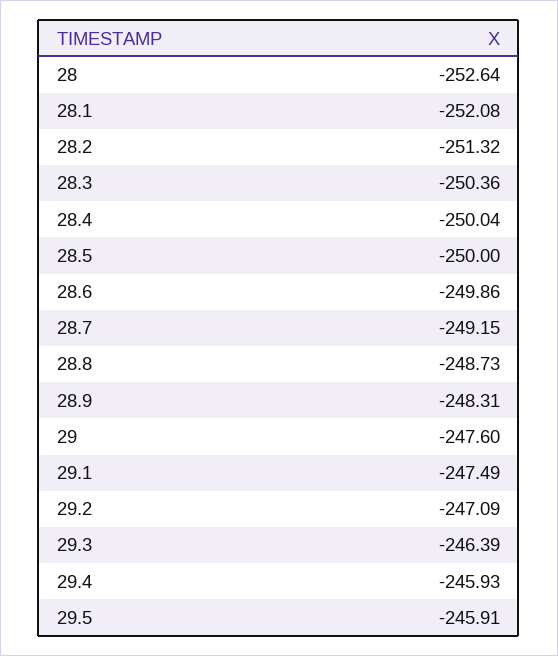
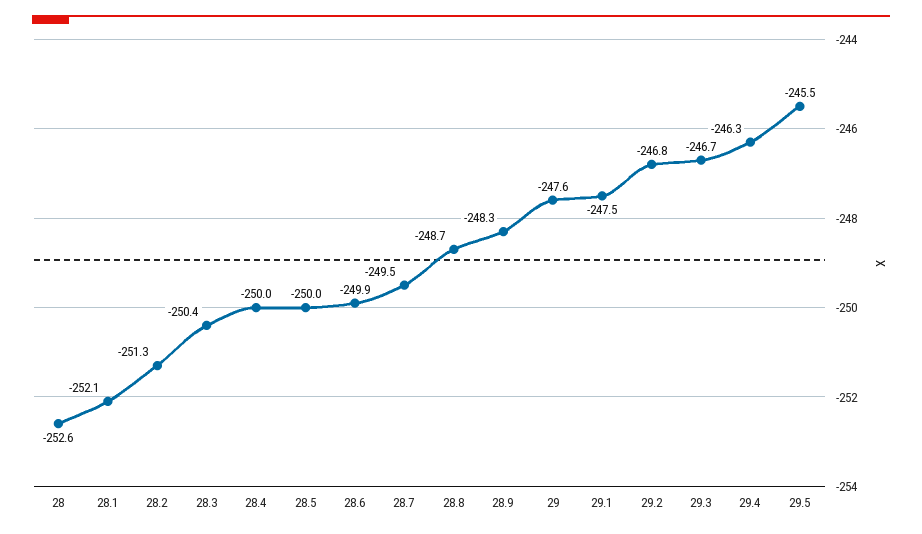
  {
    "28": -252.64,
    "28.1": -252.08,
    "28.2": -251.32,
    "28.3": -250.36,
    "28.4": -250.04,
    "28.5": -250,
    "28.6": -249.86,
-   "28.7": -249.15,
+   "28.7": -249.5,
    "28.8": -248.73,
    "28.9": -248.31,
    "29": -247.6,
    "29.1": -247.49,
-   "29.2": -247.09,
+   "29.2": -246.8,
-   "29.3": -246.39,
+   "29.3": -246.7,
-   "29.4": -245.93,
+   "29.4": -246.3,
-   "29.5": -245.91
+   "29.5": -245.5
  }

